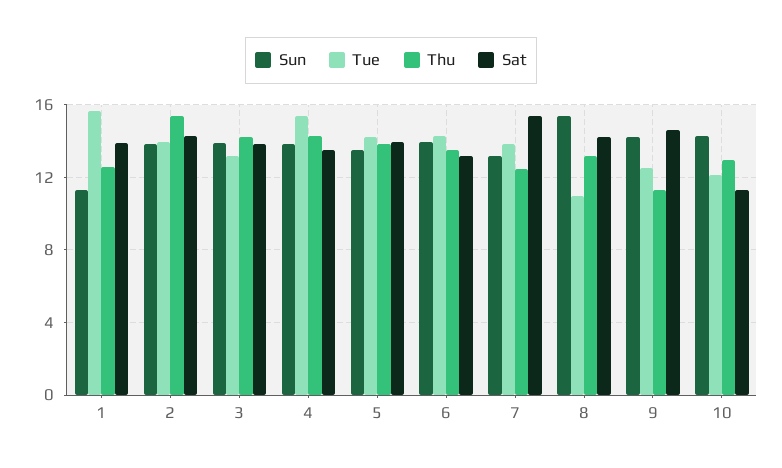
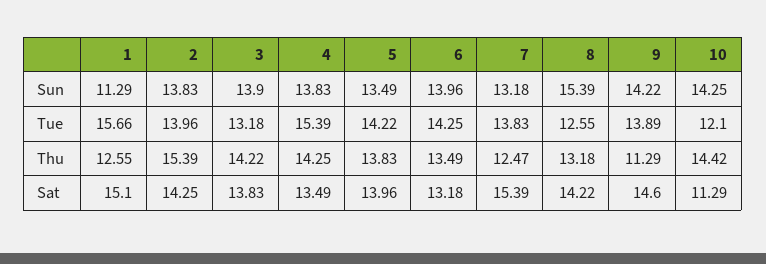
  {
    "Sun": {
      "1": 11.29,
      "2": 13.83,
      "3": 13.9,
      "4": 13.83,
      "5": 13.49,
      "6": 13.96,
      "7": 13.18,
      "8": 15.39,
      "9": 14.22,
      "10": 14.25
    },
    "Tue": {
      "1": 15.66,
      "2": 13.96,
      "3": 13.18,
      "4": 15.39,
      "5": 14.22,
      "6": 14.25,
      "7": 13.83,
-     "8": 11,
+     "8": 12.55,
-     "9": 12.5,
+     "9": 13.89,
      "10": 12.1
    },
    "Thu": {
      "1": 12.55,
      "2": 15.39,
      "3": 14.22,
      "4": 14.25,
      "5": 13.83,
      "6": 13.49,
      "7": 12.47,
      "8": 13.18,
      "9": 11.29,
-     "10": 13
+     "10": 14.42
    },
    "Sat": {
-     "1": 14,
+     "1": 15.1,
      "2": 14.25,
      "3": 13.83,
      "4": 13.49,
      "5": 13.96,
      "6": 13.18,
      "7": 15.39,
      "8": 14.22,
      "9": 14.6,
      "10": 11.29
    }
  }

